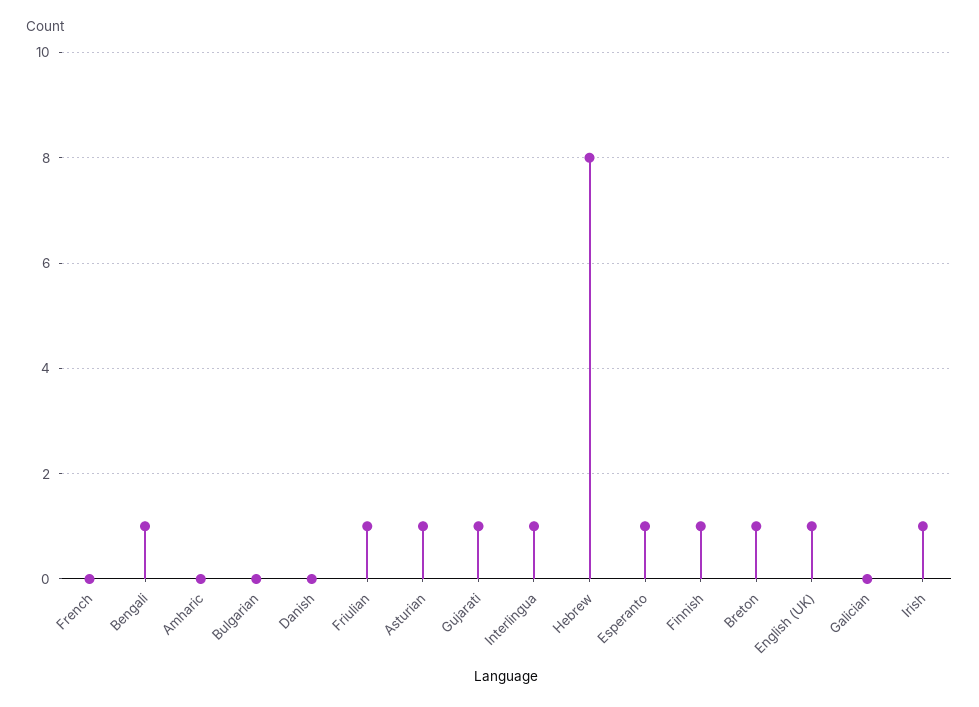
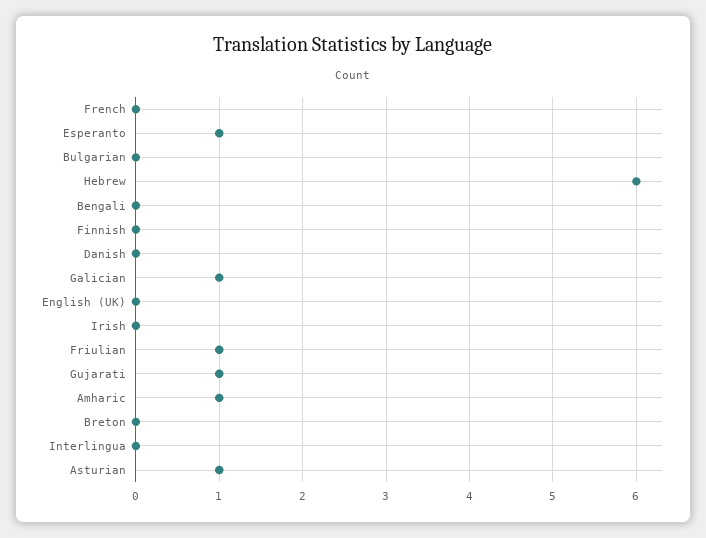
  {
    "French": 0,
-   "Bengali": 1,
+   "Bengali": 0,
-   "Amharic": 0,
+   "Amharic": 1,
    "Bulgarian": 0,
    "Danish": 0,
    "Friulian": 1,
    "Asturian": 1,
    "Gujarati": 1,
-   "Interlingua": 1,
+   "Interlingua": 0,
-   "Hebrew": 8,
+   "Hebrew": 6,
    "Esperanto": 1,
-   "Finnish": 1,
+   "Finnish": 0,
-   "Breton": 1,
+   "Breton": 0,
-   "English (UK)": 1,
+   "English (UK)": 0,
-   "Galician": 0,
+   "Galician": 1,
-   "Irish": 1
+   "Irish": 0
  }

